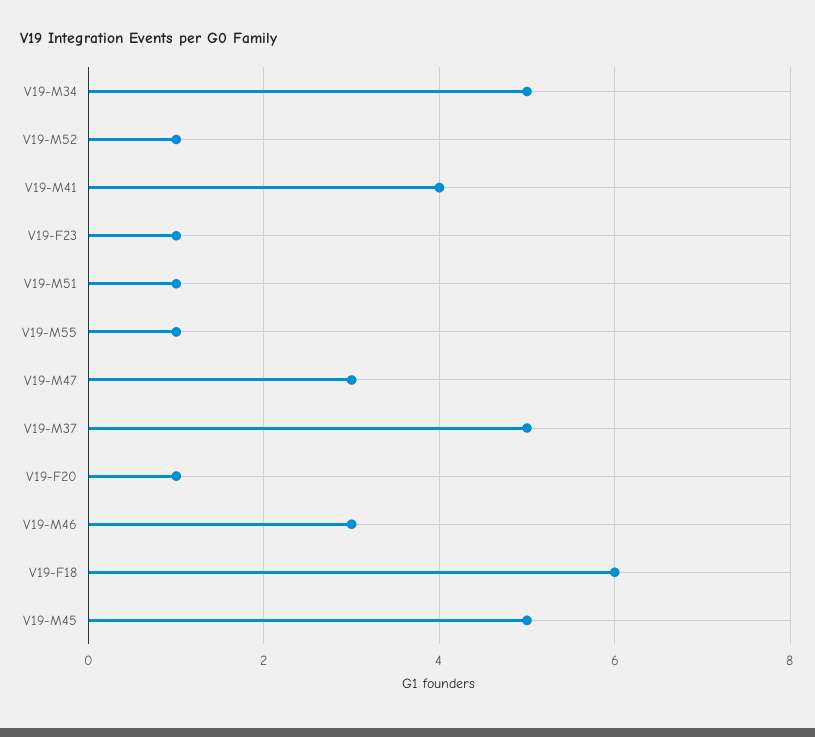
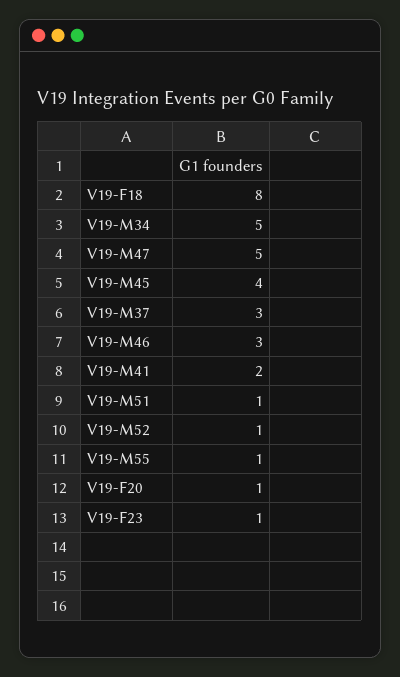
  {
    "V19-M34": 5,
    "V19-M52": 1,
-   "V19-M41": 4,
+   "V19-M41": 2,
    "V19-F23": 1,
    "V19-M51": 1,
    "V19-M55": 1,
-   "V19-M47": 3,
+   "V19-M47": 5,
-   "V19-M37": 5,
+   "V19-M37": 3,
    "V19-F20": 1,
    "V19-M46": 3,
-   "V19-F18": 6,
+   "V19-F18": 8,
-   "V19-M45": 5
+   "V19-M45": 4
  }

